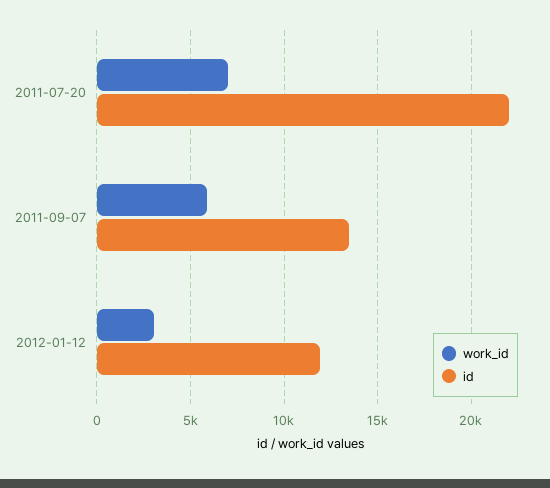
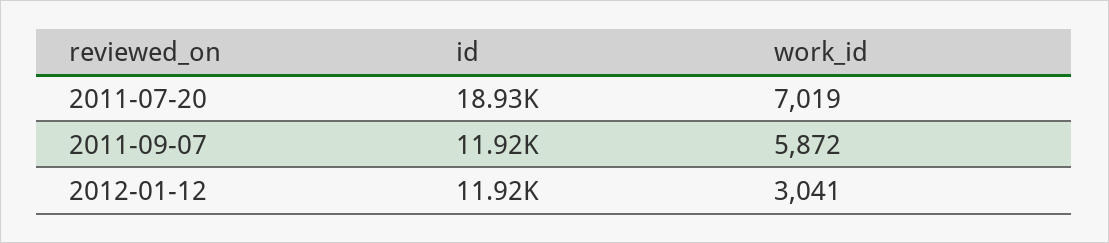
  {
    "work_id": {
      "2011-07-20": 7019,
      "2011-09-07": 5872,
      "2012-01-12": 3041
    },
    "id": {
-     "2011-07-20": 22000,
+     "2011-07-20": 18930,
-     "2011-09-07": 13500,
+     "2011-09-07": 11920,
      "2012-01-12": 11920
    }
  }

